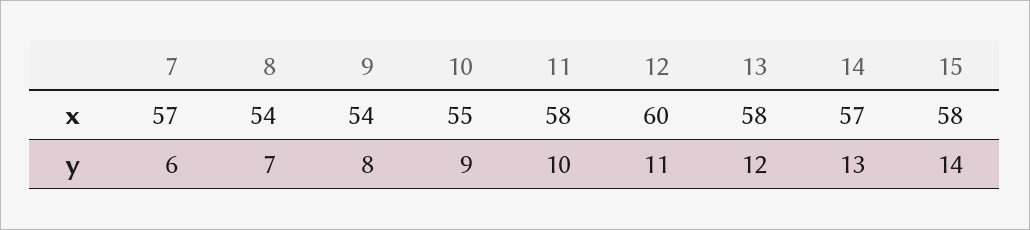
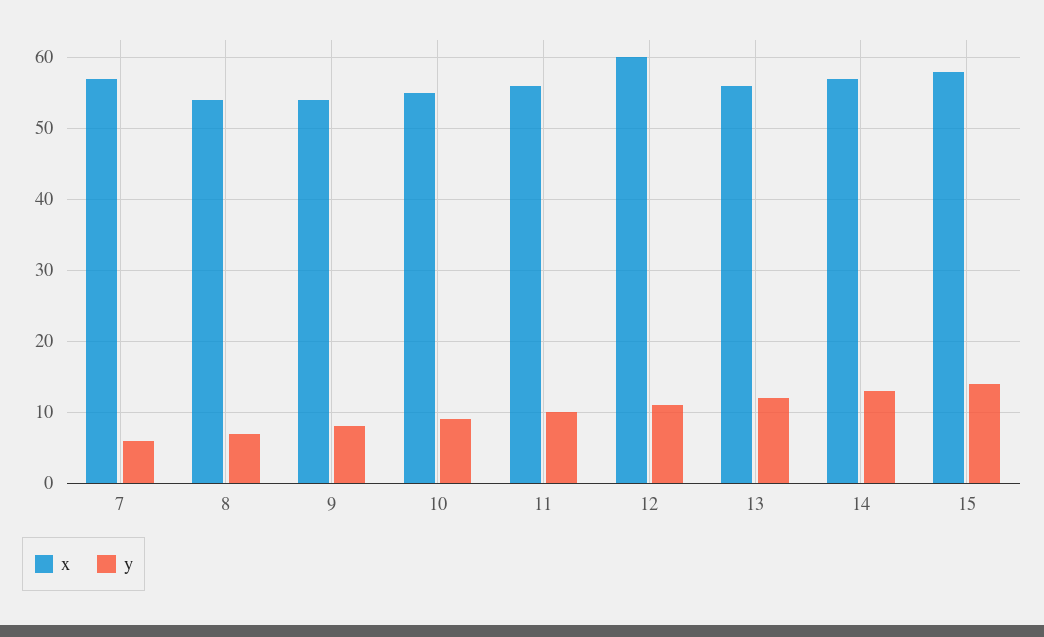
  {
    "x": {
      "7": 57,
      "8": 54,
      "9": 54,
      "10": 55,
-     "11": 58,
+     "11": 56,
      "12": 60,
-     "13": 58,
+     "13": 56,
      "14": 57,
      "15": 58
    },
    "y": {
      "7": 6,
      "8": 7,
      "9": 8,
      "10": 9,
      "11": 10,
      "12": 11,
      "13": 12,
      "14": 13,
      "15": 14
    }
  }

